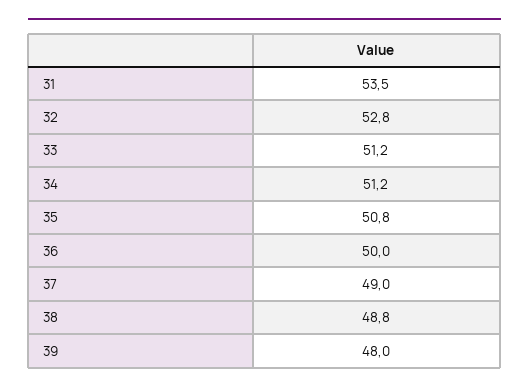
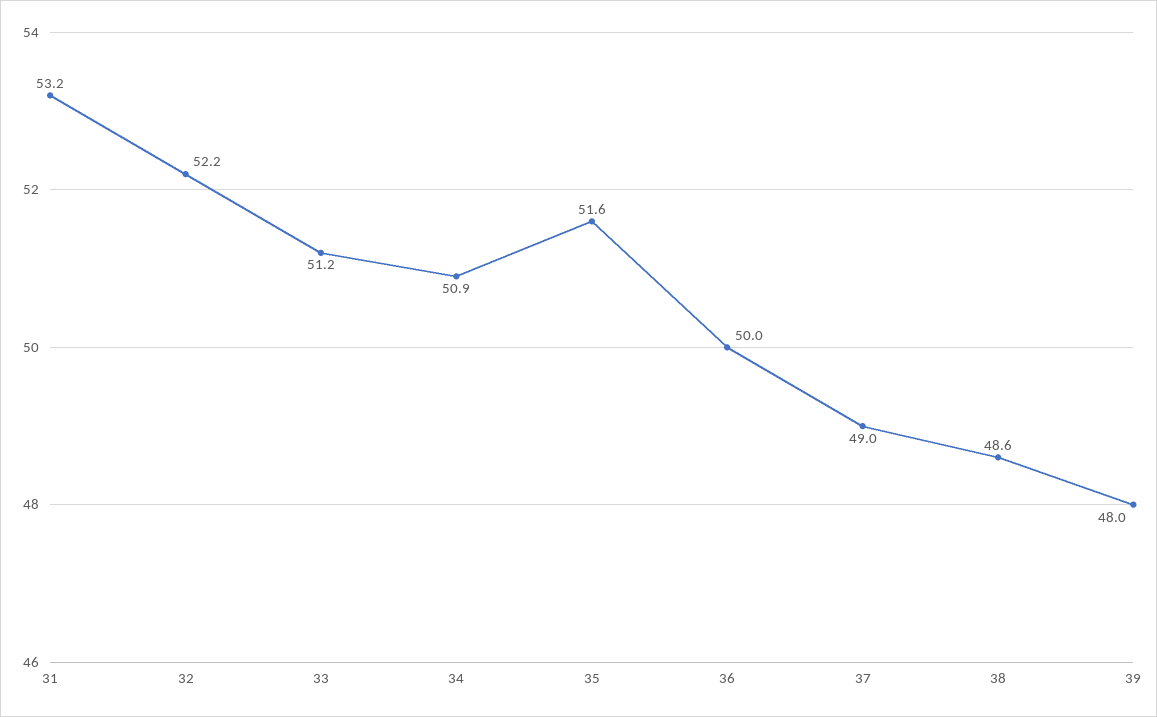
  {
-   "31": 53.5,
+   "31": 53.2,
-   "32": 52.8,
+   "32": 52.2,
    "33": 51.2,
-   "34": 51.2,
+   "34": 50.9,
-   "35": 50.8,
+   "35": 51.6,
    "36": 50,
    "37": 49,
-   "38": 48.8,
+   "38": 48.6,
    "39": 48
  }

